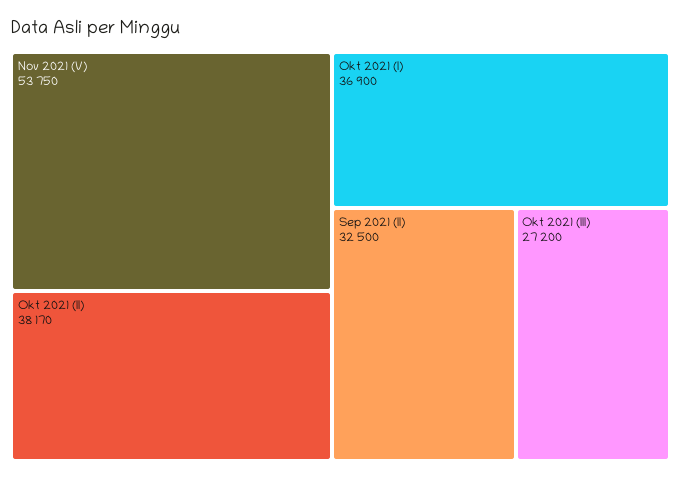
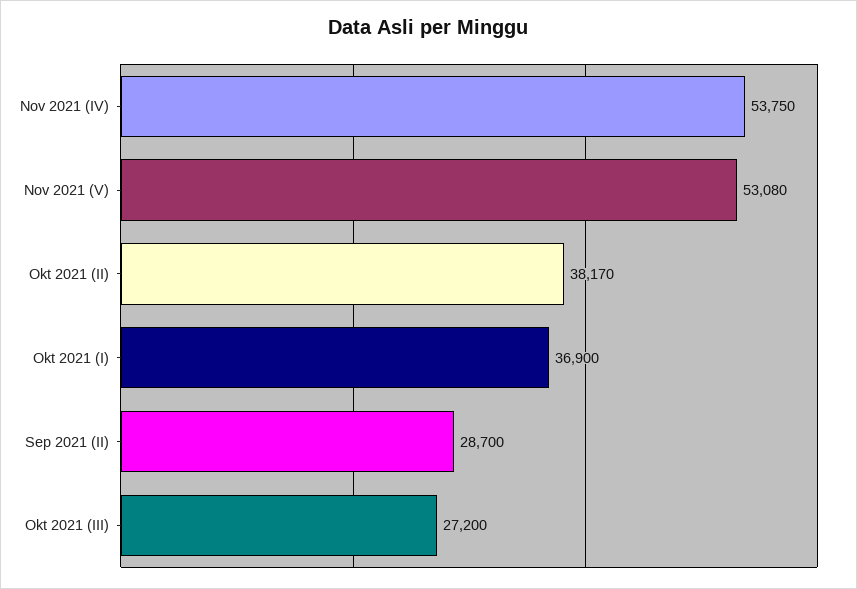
  {
-   "Nov 2021 (V)": 53750,
+   "Nov 2021 (V)": 53080,
    "Okt 2021 (II)": 38170,
    "Okt 2021 (I)": 36900,
-   "Sep 2021 (II)": 32500,
+   "Sep 2021 (II)": 28700,
-   "Okt 2021 (III)": 27200
+   "Okt 2021 (III)": 27200,
+   "Nov 2021 (IV)": 53750
  }

